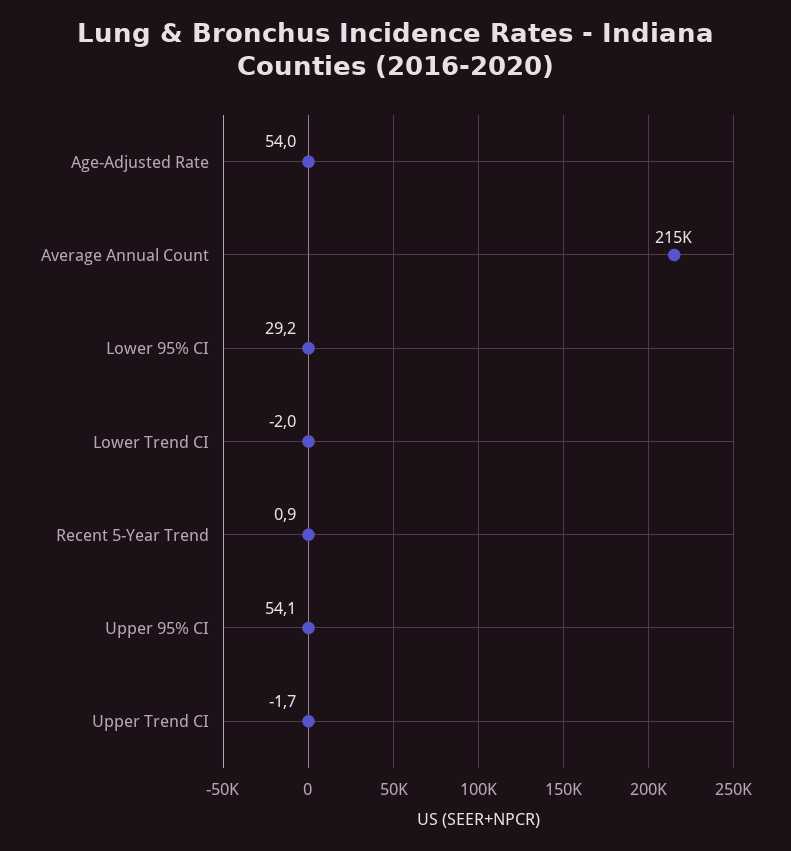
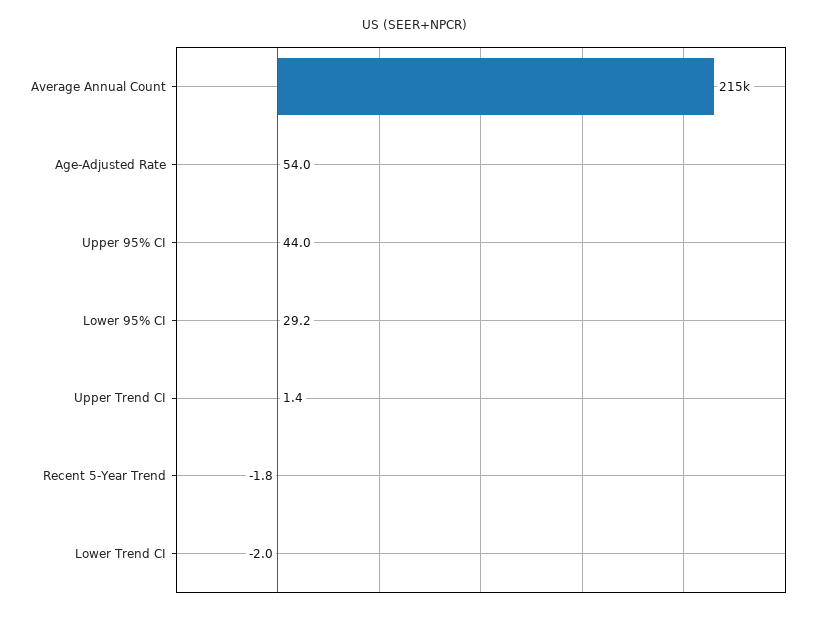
  {
    "Age-Adjusted Rate": 54,
    "Average Annual Count": 215000,
    "Lower 95% CI": 29.2,
    "Lower Trend CI": -2,
-   "Recent 5-Year Trend": 0.9,
+   "Recent 5-Year Trend": -1.8,
-   "Upper 95% CI": 54.1,
+   "Upper 95% CI": 44,
-   "Upper Trend CI": -1.7
+   "Upper Trend CI": 1.4
  }

